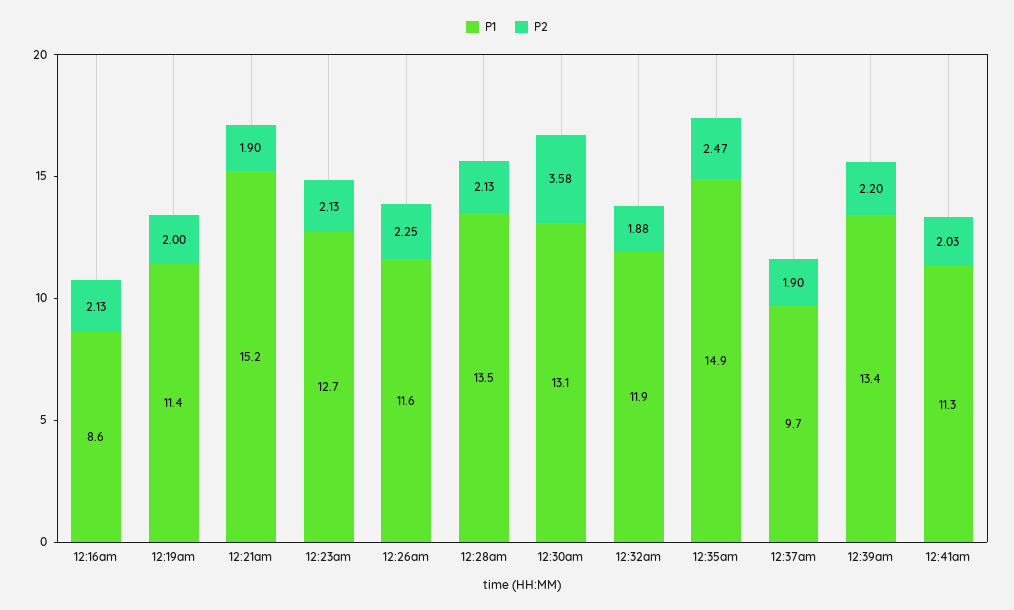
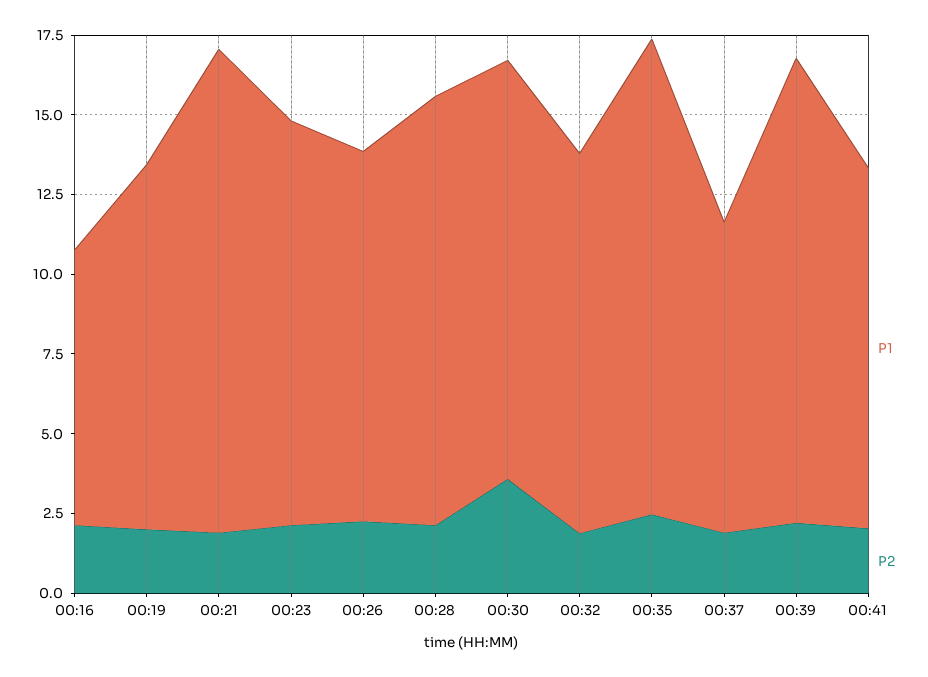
  {
    "P1": {
      "12:16am": 8.6,
      "12:19am": 11.4,
      "12:21am": 15.2,
      "12:23am": 12.7,
      "12:26am": 11.6,
      "12:28am": 13.5,
      "12:30am": 13.1,
      "12:32am": 11.9,
      "12:35am": 14.9,
      "12:37am": 9.7,
-     "12:39am": 13.4,
+     "12:39am": 14.5,
      "12:41am": 11.3
    },
    "P2": {
      "12:16am": 2.13,
      "12:19am": 2,
      "12:21am": 1.9,
      "12:23am": 2.13,
      "12:26am": 2.25,
      "12:28am": 2.13,
      "12:30am": 3.58,
      "12:32am": 1.88,
      "12:35am": 2.47,
      "12:37am": 1.9,
      "12:39am": 2.2,
      "12:41am": 2.03
    }
  }

